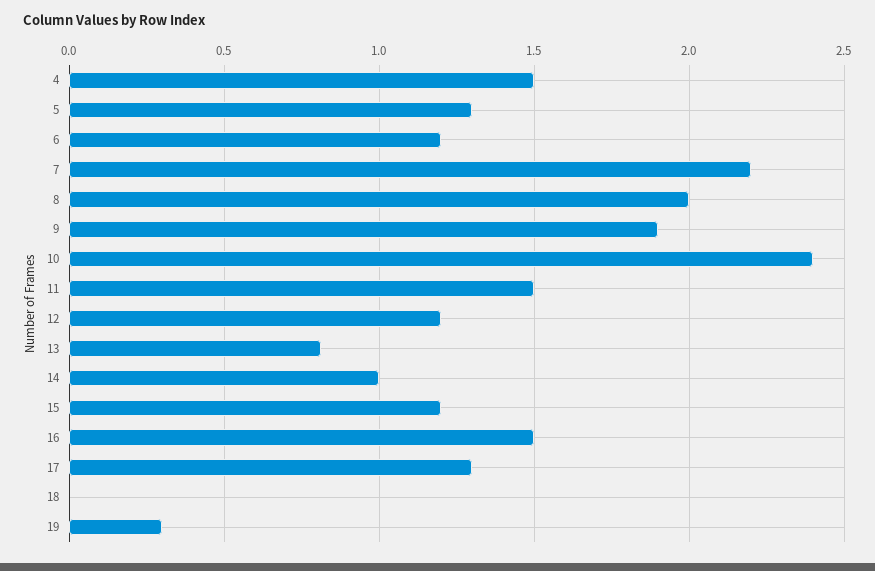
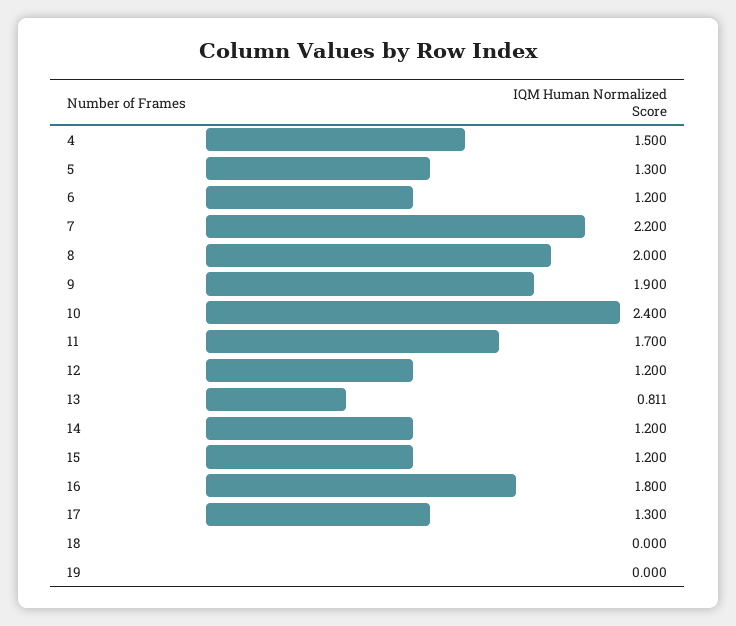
  {
    "4": 1.5,
    "5": 1.3,
    "6": 1.2,
    "7": 2.2,
    "8": 2,
    "9": 1.9,
    "10": 2.4,
-   "11": 1.5,
+   "11": 1.7,
    "12": 1.2,
    "13": 0.811,
-   "14": 1,
+   "14": 1.2,
    "15": 1.2,
-   "16": 1.5,
+   "16": 1.8,
    "17": 1.3,
    "18": 0,
-   "19": 0.3
+   "19": 0
  }

